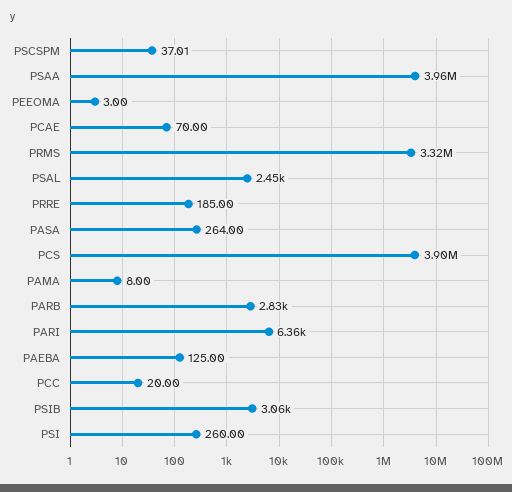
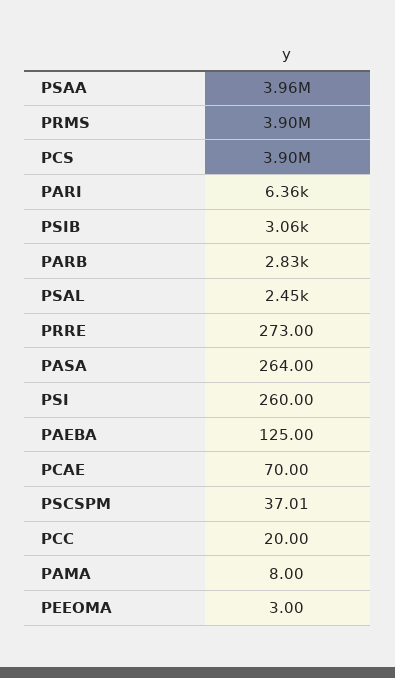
  {
    "PSCSPM": 37.01,
    "PSAA": 3960000,
    "PEEOMA": 3,
    "PCAE": 70,
-   "PRMS": 3320000,
+   "PRMS": 3900000,
    "PSAL": 2450,
-   "PRRE": 185,
+   "PRRE": 273,
    "PASA": 264,
    "PCS": 3900000,
    "PAMA": 8,
    "PARB": 2830,
    "PARI": 6360,
    "PAEBA": 125,
    "PCC": 20,
    "PSIB": 3060,
    "PSI": 260
  }

